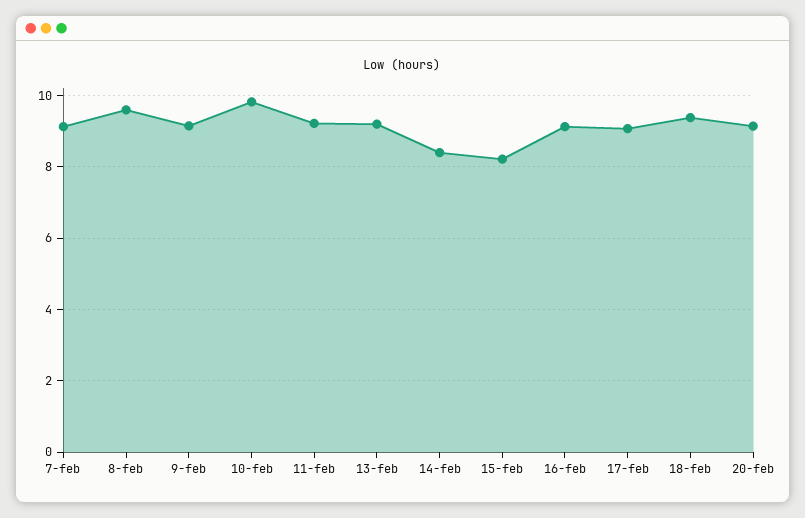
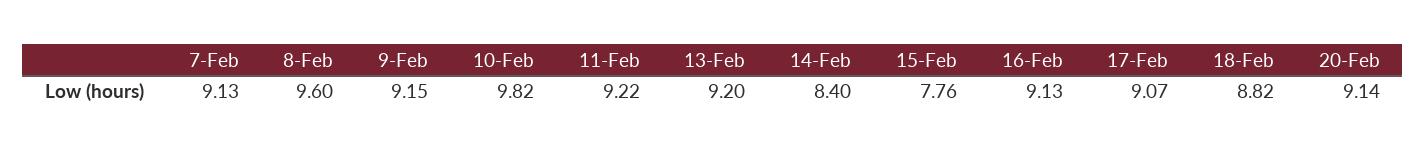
  {
    "7-feb": 9.13,
    "8-feb": 9.6,
    "9-feb": 9.15,
    "10-feb": 9.82,
    "11-feb": 9.22,
    "13-feb": 9.2,
    "14-feb": 8.4,
-   "15-feb": 8.2,
+   "15-feb": 7.76,
    "16-feb": 9.13,
    "17-feb": 9.07,
-   "18-feb": 9.4,
+   "18-feb": 8.82,
    "20-feb": 9.14
  }

